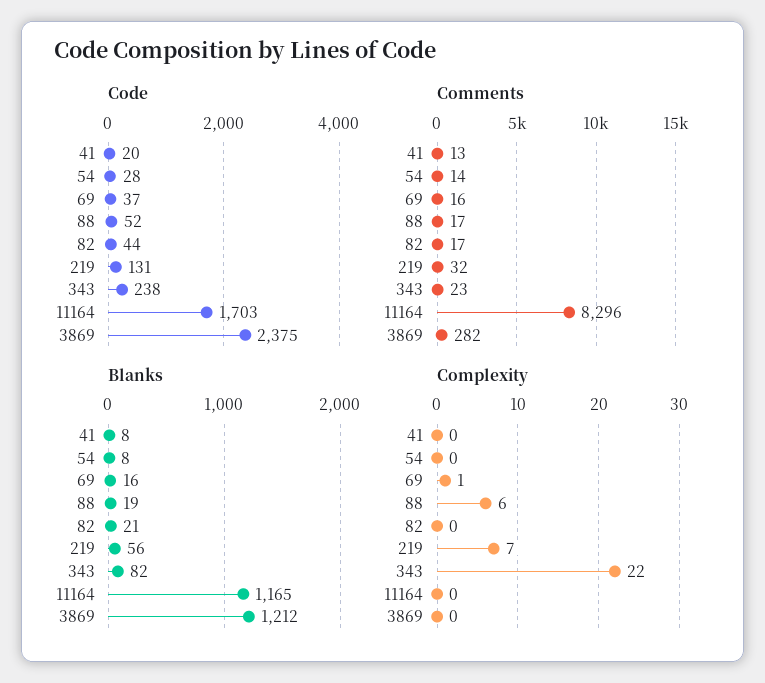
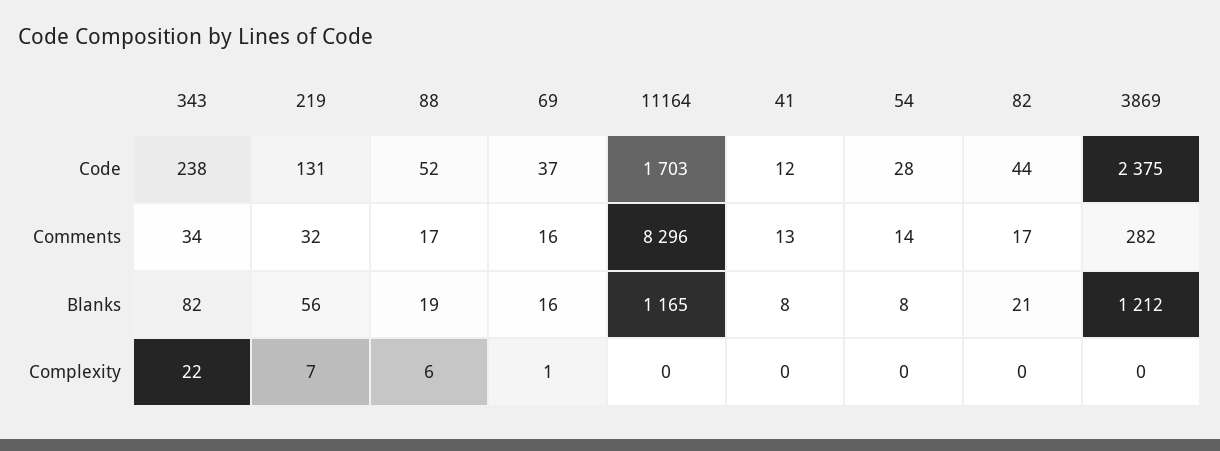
  {
    "Code": {
-     "41": 20,
+     "41": 12,
      "54": 28,
      "69": 37,
      "88": 52,
      "82": 44,
      "219": 131,
      "343": 238,
      "11164": 1703,
      "3869": 2375
    },
    "Comments": {
      "41": 13,
      "54": 14,
      "69": 16,
      "88": 17,
      "82": 17,
      "219": 32,
-     "343": 23,
+     "343": 34,
      "11164": 8296,
      "3869": 282
    },
    "Blanks": {
      "41": 8,
      "54": 8,
      "69": 16,
      "88": 19,
      "82": 21,
      "219": 56,
      "343": 82,
      "11164": 1165,
      "3869": 1212
    },
    "Complexity": {
      "41": 0,
      "54": 0,
      "69": 1,
      "88": 6,
      "82": 0,
      "219": 7,
      "343": 22,
      "11164": 0,
      "3869": 0
    }
  }

